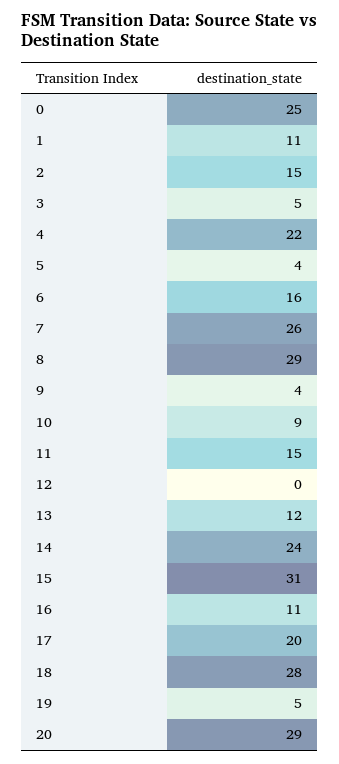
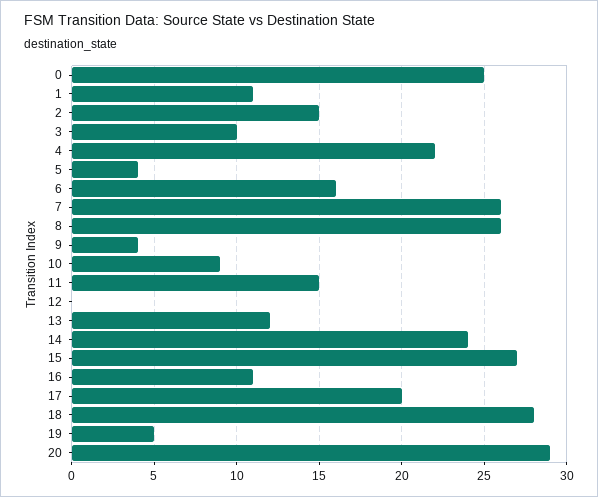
  {
    "0": 25,
    "1": 11,
    "2": 15,
-   "3": 5,
+   "3": 10,
    "4": 22,
    "5": 4,
    "6": 16,
    "7": 26,
-   "8": 29,
+   "8": 26,
    "9": 4,
    "10": 9,
    "11": 15,
    "12": 0,
    "13": 12,
    "14": 24,
-   "15": 31,
+   "15": 27,
    "16": 11,
    "17": 20,
    "18": 28,
    "19": 5,
    "20": 29
  }

